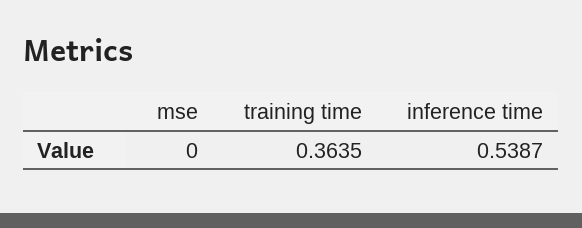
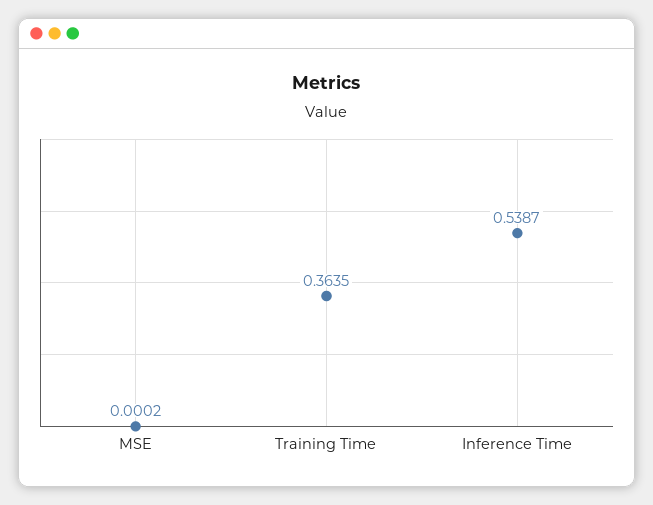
  {
-   "mse": 0,
+   "mse": 0.0002,
    "training time": 0.3635,
    "inference time": 0.5387
  }

